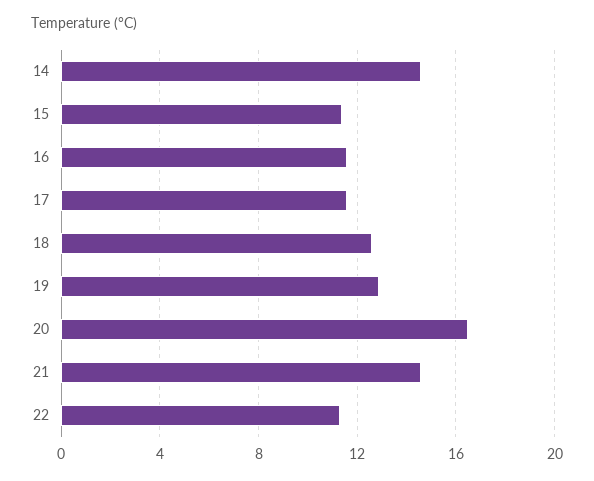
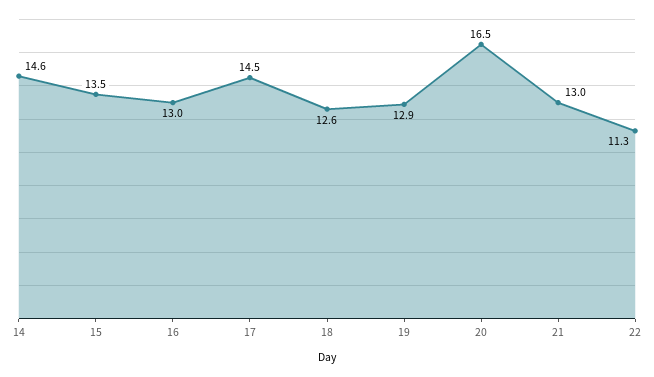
  {
    "14": 14.6,
-   "15": 11.5,
+   "15": 13.5,
-   "16": 11.5,
+   "16": 13,
-   "17": 11.5,
+   "17": 14.5,
    "18": 12.6,
    "19": 12.9,
    "20": 16.5,
-   "21": 14.5,
+   "21": 13,
    "22": 11.3
  }

